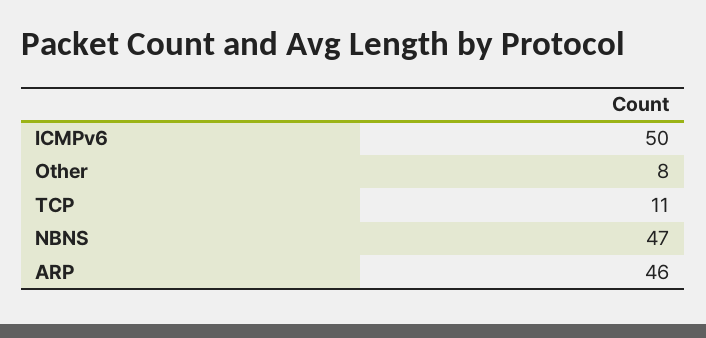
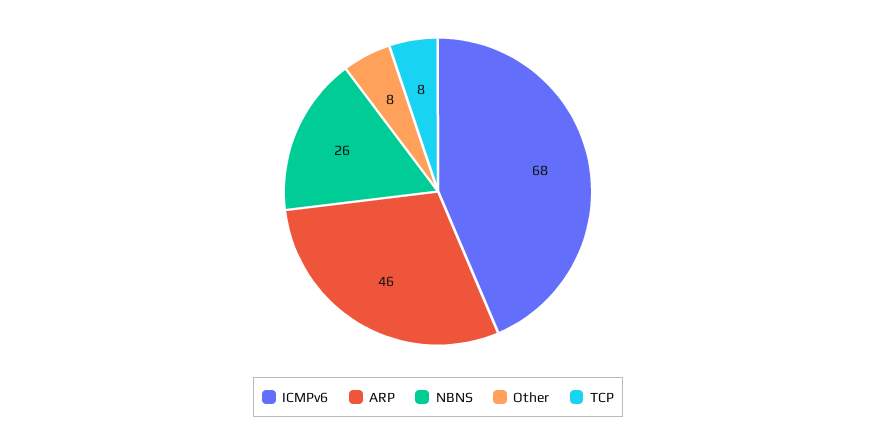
  {
-   "ICMPv6": 50,
+   "ICMPv6": 68,
    "Other": 8,
-   "TCP": 11,
+   "TCP": 8,
-   "NBNS": 47,
+   "NBNS": 26,
    "ARP": 46
  }

